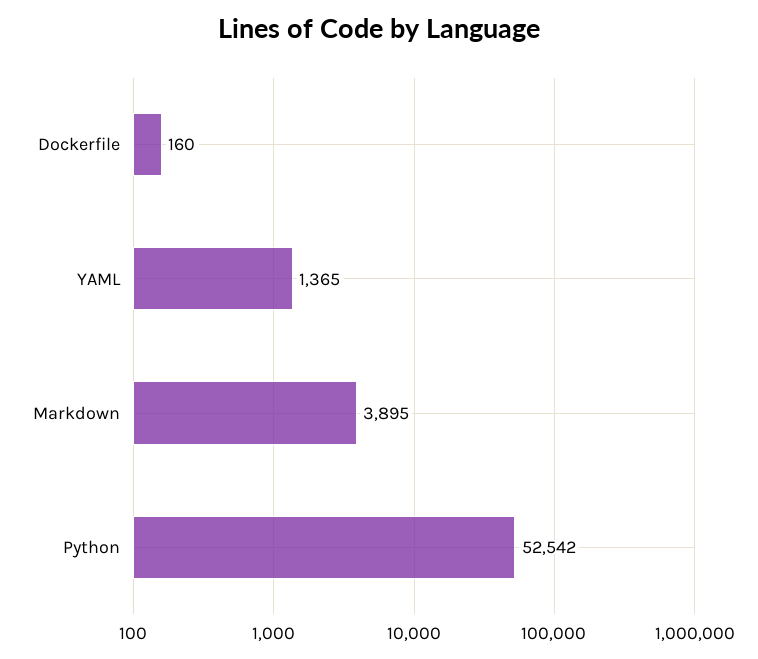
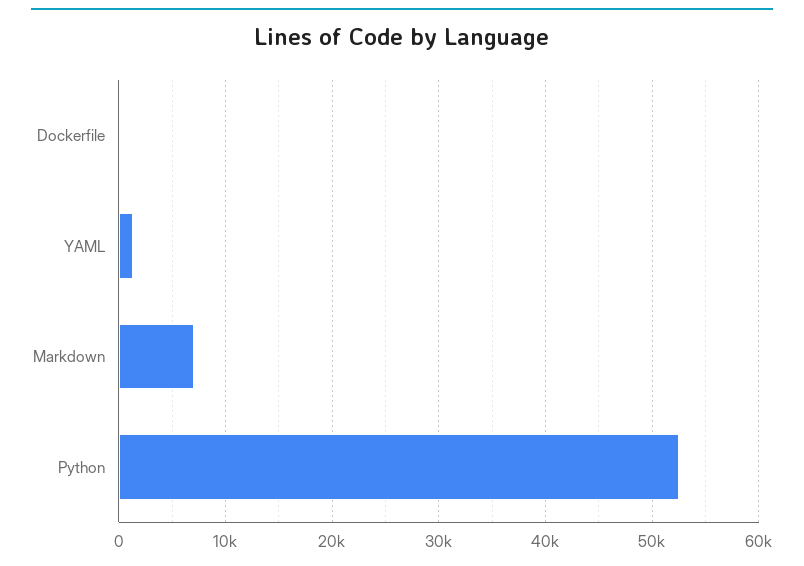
  {
    "Dockerfile": 160,
    "YAML": 1365,
-   "Markdown": 3895,
+   "Markdown": 7000,
    "Python": 52542
  }

